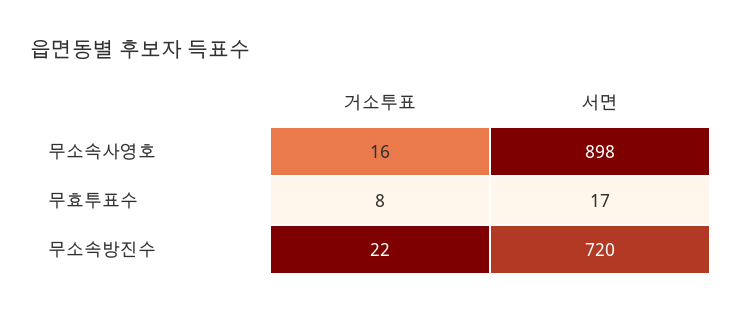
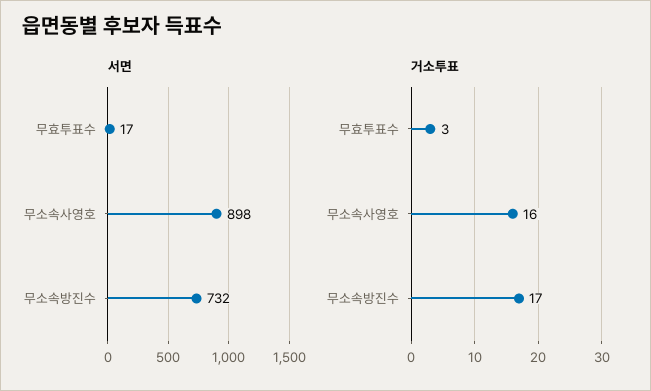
  {
    "거소투표": {
      "무소속사영호": 16,
-     "무효투표수": 8,
+     "무효투표수": 3,
-     "무소속방진수": 22
+     "무소속방진수": 17
    },
    "서면": {
      "무소속사영호": 898,
      "무효투표수": 17,
-     "무소속방진수": 720
+     "무소속방진수": 732
    }
  }

